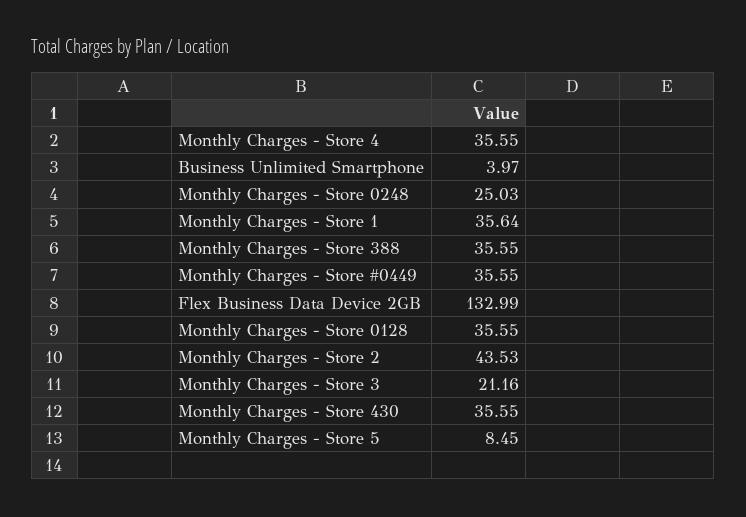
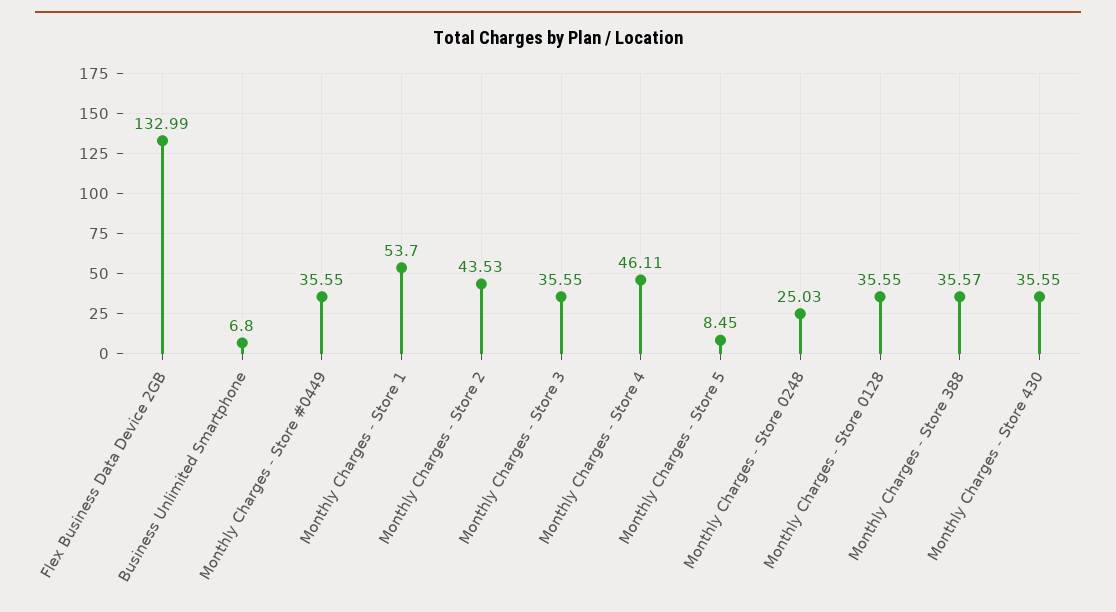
  {
-   "Monthly Charges - Store 4": 35.55,
+   "Monthly Charges - Store 4": 46.11,
-   "Business Unlimited Smartphone": 3.97,
+   "Business Unlimited Smartphone": 6.8,
    "Monthly Charges - Store 0248": 25.03,
-   "Monthly Charges - Store 1": 35.64,
+   "Monthly Charges - Store 1": 53.7,
-   "Monthly Charges - Store 388": 35.55,
+   "Monthly Charges - Store 388": 35.57,
    "Monthly Charges - Store #0449": 35.55,
    "Flex Business Data Device 2GB": 132.99,
    "Monthly Charges - Store 0128": 35.55,
    "Monthly Charges - Store 2": 43.53,
-   "Monthly Charges - Store 3": 21.16,
+   "Monthly Charges - Store 3": 35.55,
    "Monthly Charges - Store 430": 35.55,
    "Monthly Charges - Store 5": 8.45
  }

